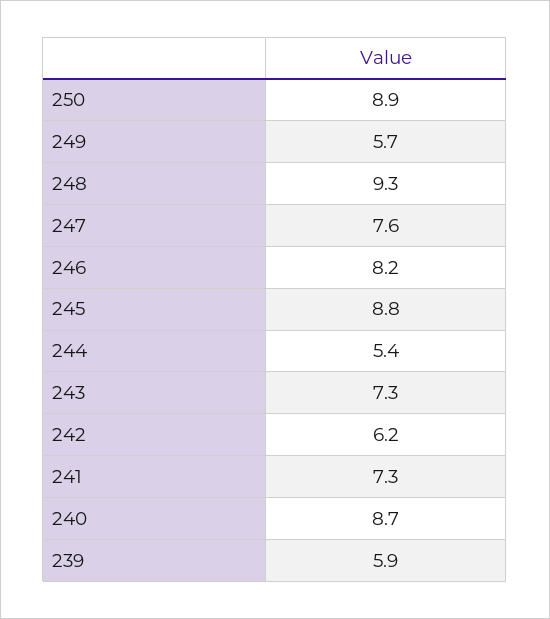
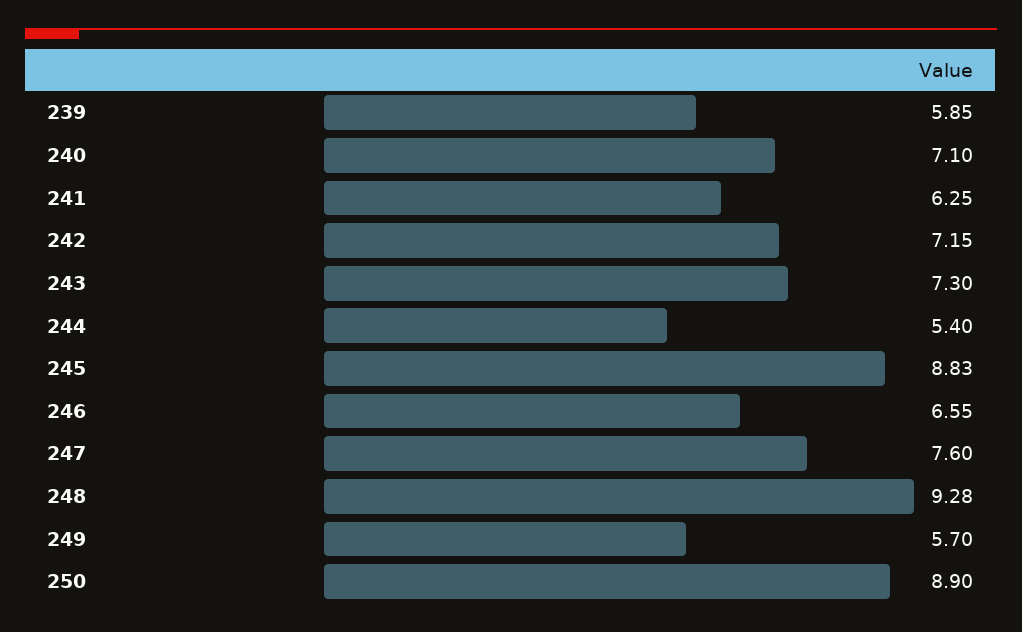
  {
    "250": 8.9,
    "249": 5.7,
    "248": 9.28,
    "247": 7.6,
-   "246": 8.2,
+   "246": 6.55,
    "245": 8.83,
    "244": 5.4,
    "243": 7.3,
-   "242": 6.2,
+   "242": 7.15,
-   "241": 7.3,
+   "241": 6.25,
-   "240": 8.7,
+   "240": 7.1,
    "239": 5.85
  }

